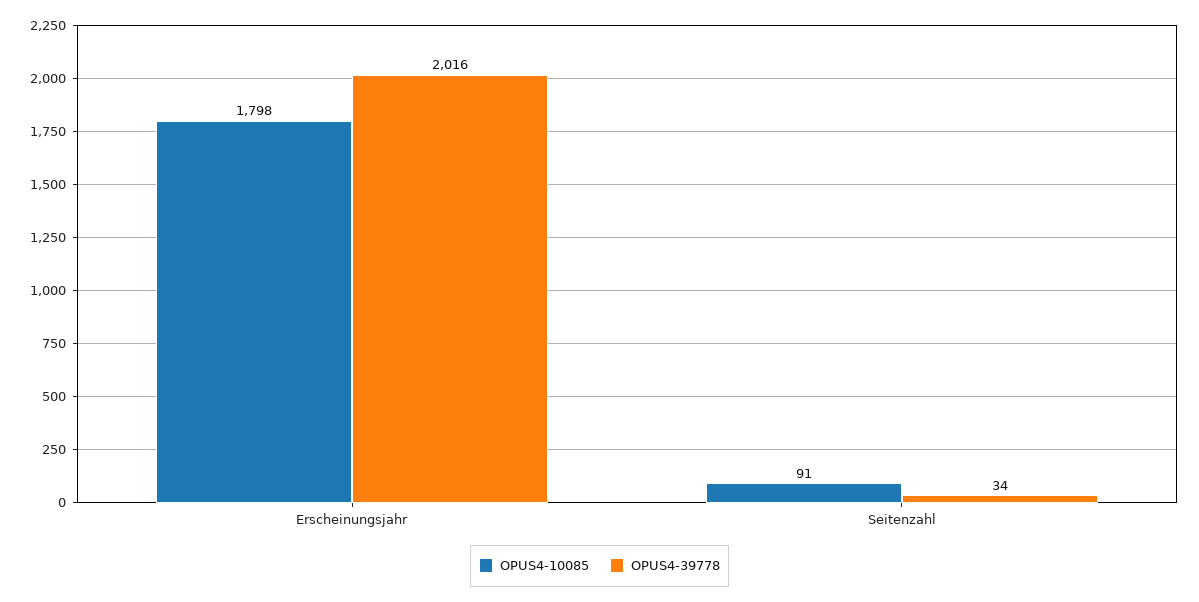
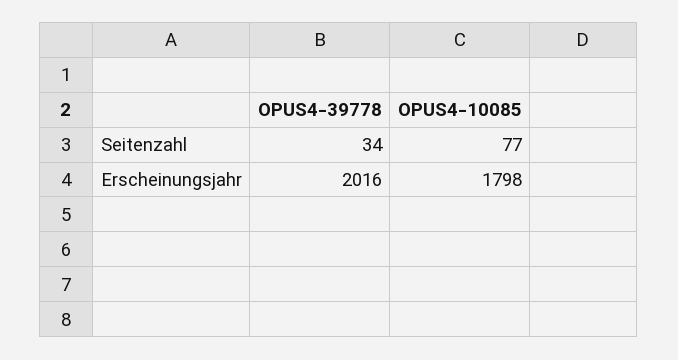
  {
    "OPUS4-10085": {
      "Erscheinungsjahr": 1798,
-     "Seitenzahl": 91
+     "Seitenzahl": 77
    },
    "OPUS4-39778": {
      "Erscheinungsjahr": 2016,
      "Seitenzahl": 34
    }
  }

